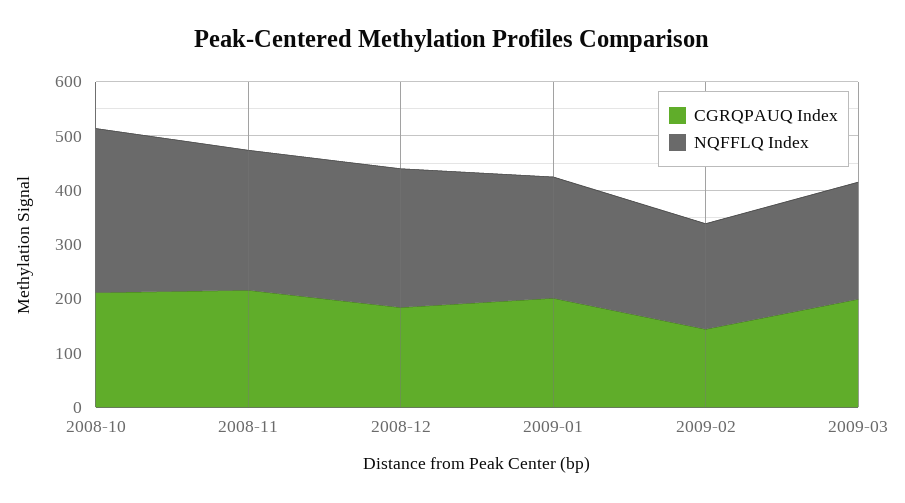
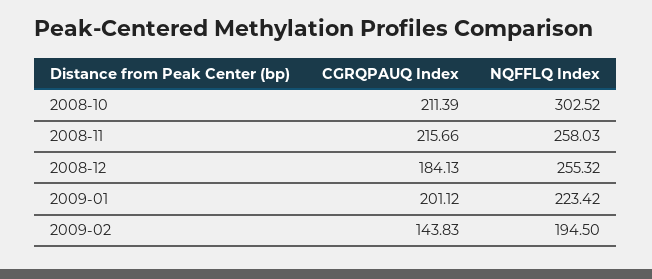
  {
    "CGRQPAUQ Index": {
      "2008-10": 211.39,
      "2008-11": 215.66,
      "2008-12": 184.13,
      "2009-01": 201.12,
-     "2009-02": 143.83,
+     "2009-02": 143.83
-     "2009-03": 200
    },
    "NQFFLQ Index": {
      "2008-10": 302.52,
      "2008-11": 258.03,
      "2008-12": 255.32,
      "2009-01": 223.42,
-     "2009-02": 194.5,
+     "2009-02": 194.5
-     "2009-03": 220
    }
  }

